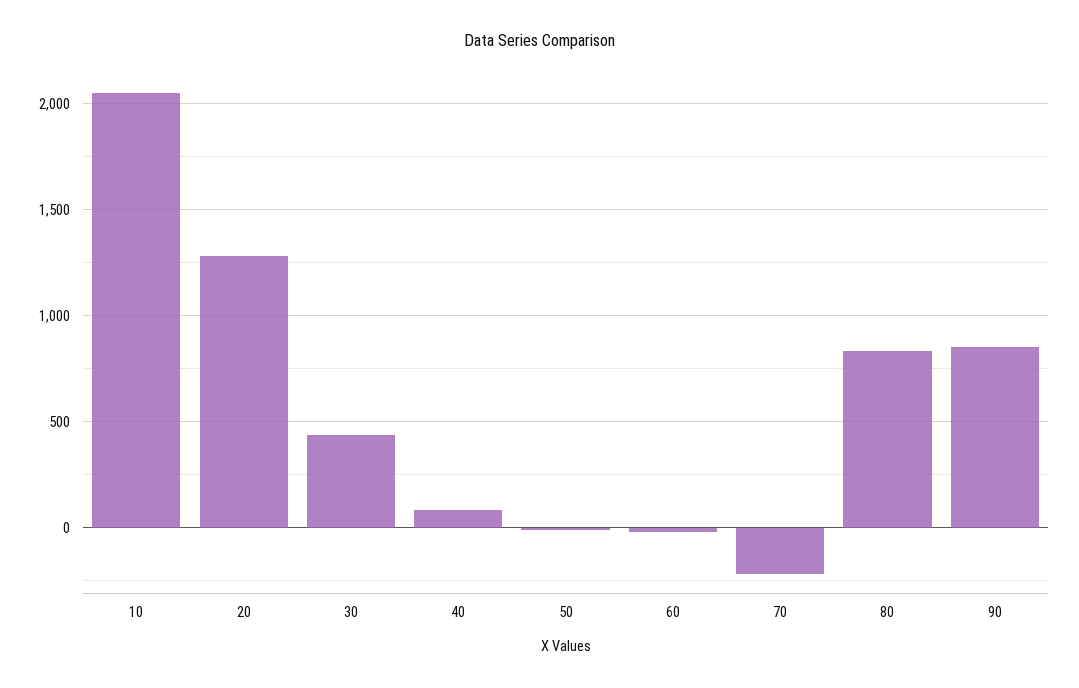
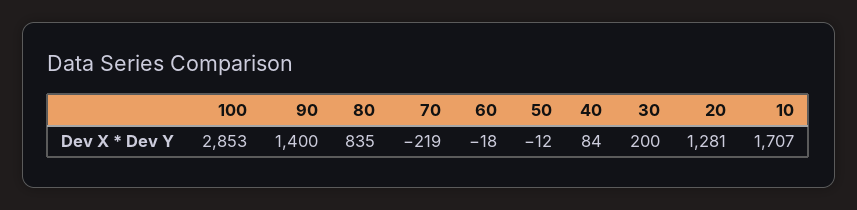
  {
-   "10": 2050,
+   "10": 1707,
    "20": 1281,
-   "30": 450,
+   "30": 200,
    "40": 84,
    "50": -12,
    "60": -18,
    "70": -219,
    "80": 835,
-   "90": 850
+   "90": 1400,
+   "100": 2853
  }

